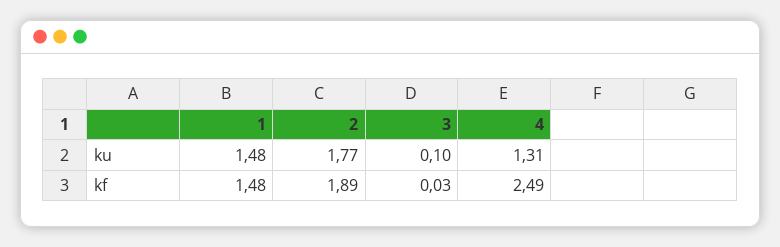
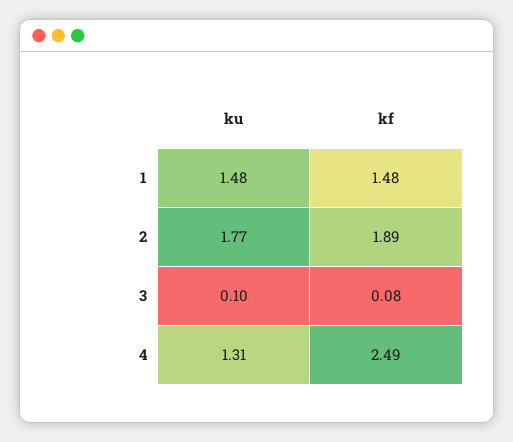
  {
    "1": {
      "ku": 1.48,
      "kf": 1.48
    },
    "2": {
      "ku": 1.77,
      "kf": 1.89
    },
    "3": {
      "ku": 0.1,
-     "kf": 0.03
+     "kf": 0.08
    },
    "4": {
      "ku": 1.31,
      "kf": 2.49
    }
  }

